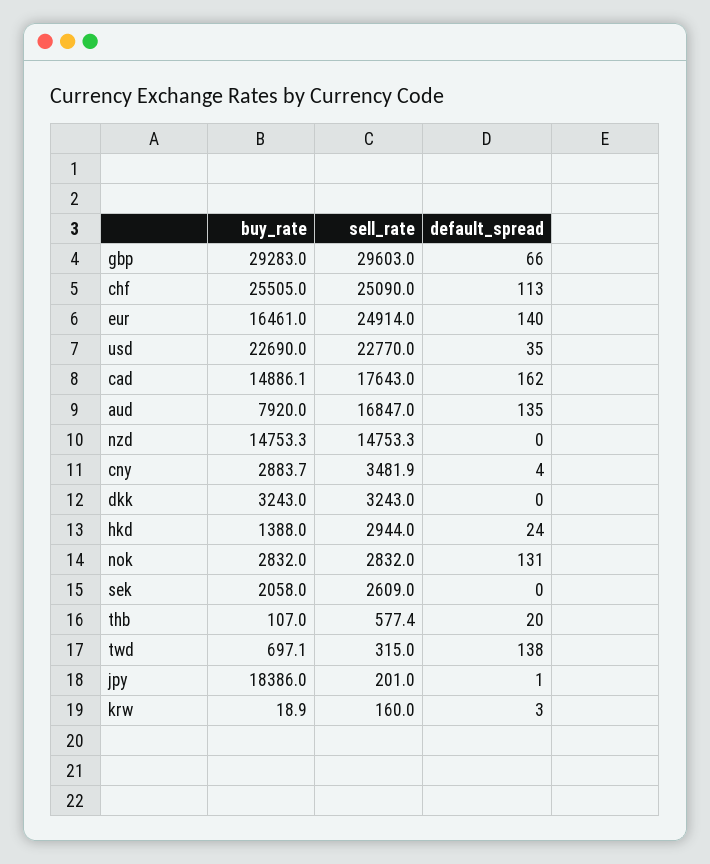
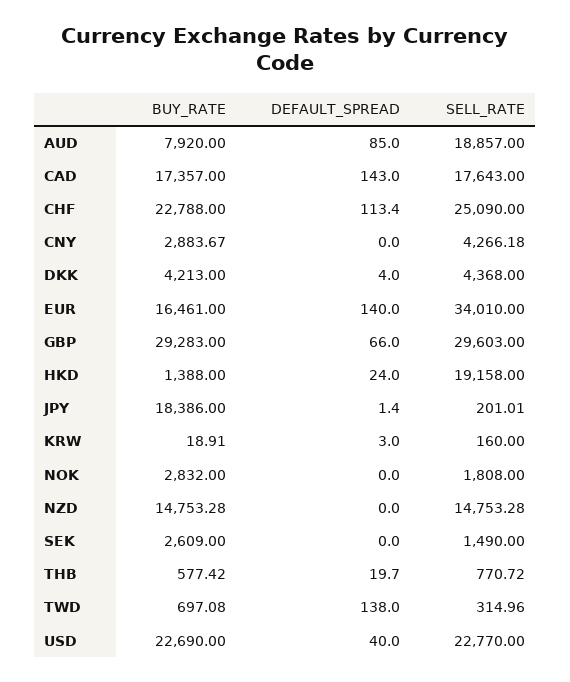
  {
    "buy_rate": {
      "gbp": 29283,
-     "chf": 25505,
+     "chf": 22788,
      "eur": 16461,
      "usd": 22690,
-     "cad": 14886.1,
+     "cad": 17357,
      "aud": 7920,
      "nzd": 14753.28,
      "cny": 2883.67,
-     "dkk": 3243,
+     "dkk": 4213,
      "hkd": 1388,
      "nok": 2832,
-     "sek": 2058,
+     "sek": 2609,
-     "thb": 107,
+     "thb": 577.42,
      "twd": 697.08,
      "jpy": 18386,
      "krw": 18.91
    },
    "sell_rate": {
      "gbp": 29603,
      "chf": 25090,
-     "eur": 24914,
+     "eur": 34010,
      "usd": 22770,
      "cad": 17643,
-     "aud": 16847,
+     "aud": 18857,
      "nzd": 14753.28,
-     "cny": 3481.9,
+     "cny": 4266.18,
-     "dkk": 3243,
+     "dkk": 4368,
-     "hkd": 2944,
+     "hkd": 19158,
-     "nok": 2832,
+     "nok": 1808,
-     "sek": 2609,
+     "sek": 1490,
-     "thb": 577.4,
+     "thb": 770.72,
      "twd": 314.96,
      "jpy": 201.01,
      "krw": 160
    },
    "default_spread": {
      "gbp": 66,
      "chf": 113.4,
      "eur": 140,
-     "usd": 35,
+     "usd": 40,
-     "cad": 162,
+     "cad": 143,
-     "aud": 135,
+     "aud": 85,
      "nzd": 0,
-     "cny": 4,
+     "cny": 0,
-     "dkk": 0,
+     "dkk": 4,
      "hkd": 24,
-     "nok": 131,
+     "nok": 0,
      "sek": 0,
      "thb": 19.7,
      "twd": 138,
      "jpy": 1.4,
      "krw": 3
    }
  }

